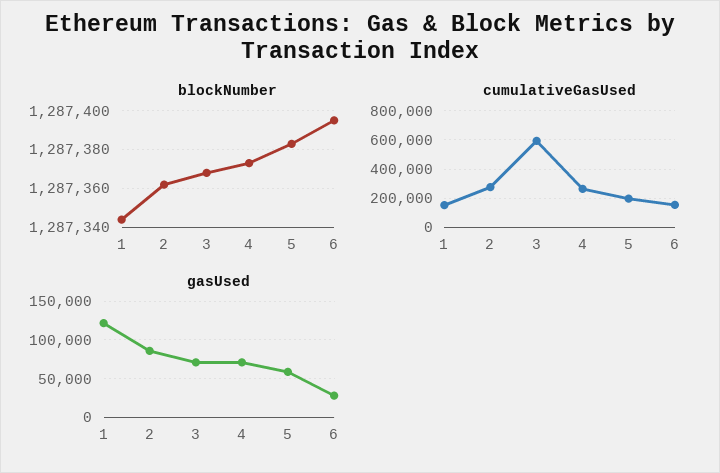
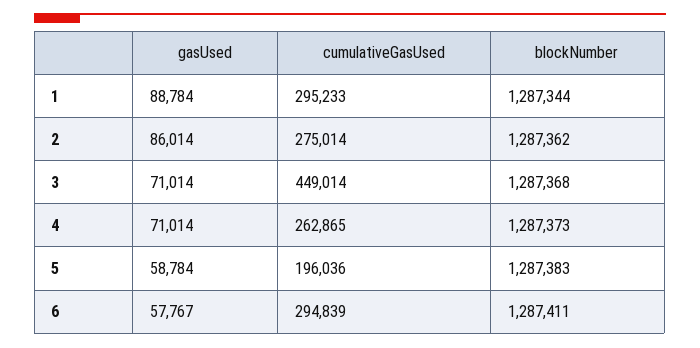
  {
    "blockNumber": {
      "1": 1287344,
      "2": 1287362,
      "3": 1287368,
      "4": 1287373,
      "5": 1287383,
-     "6": 1287395
+     "6": 1287411
    },
    "cumulativeGasUsed": {
-     "1": 150000,
+     "1": 295233,
      "2": 275014,
-     "3": 600000,
+     "3": 449014,
      "4": 262865,
      "5": 196036,
-     "6": 150000
+     "6": 294839
    },
    "gasUsed": {
-     "1": 120000,
+     "1": 88784,
      "2": 86014,
      "3": 71014,
      "4": 71014,
      "5": 58784,
-     "6": 30000
+     "6": 57767
    }
  }

